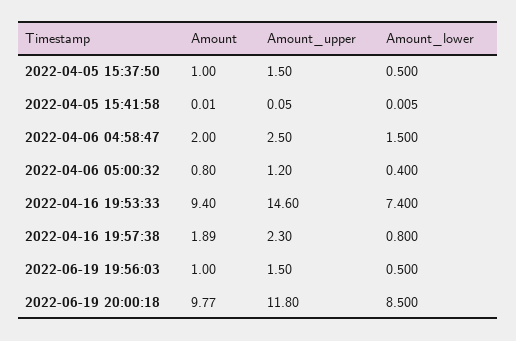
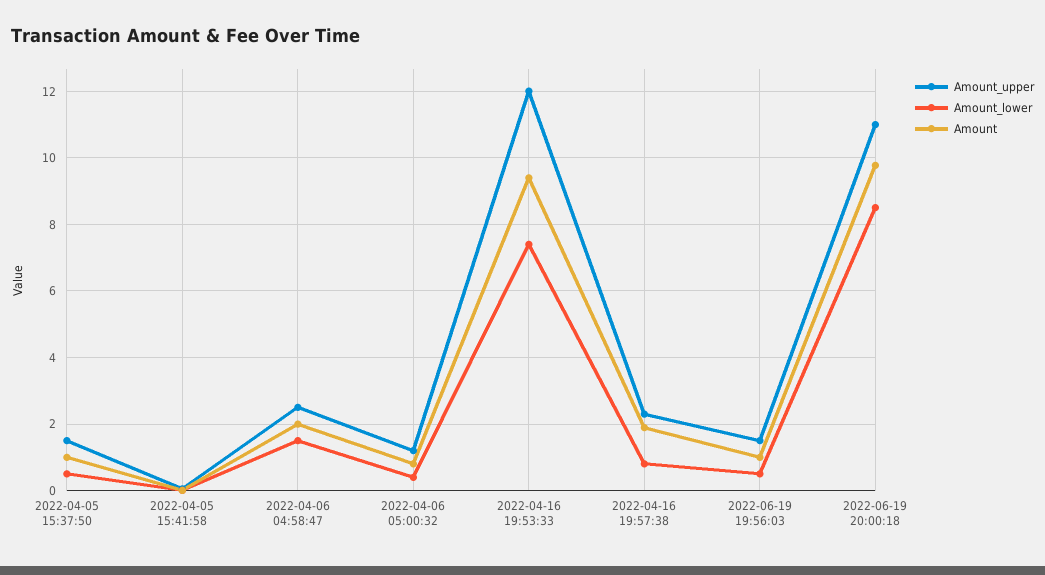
  {
    "Amount": {
      "2022-04-05 15:37:50": 1,
      "2022-04-05 15:41:58": 0.01,
      "2022-04-06 04:58:47": 2,
      "2022-04-06 05:00:32": 0.8,
      "2022-04-16 19:53:33": 9.4,
      "2022-04-16 19:57:38": 1.89,
      "2022-06-19 19:56:03": 1,
      "2022-06-19 20:00:18": 9.77
    },
    "Amount_upper": {
      "2022-04-05 15:37:50": 1.5,
      "2022-04-05 15:41:58": 0.05,
      "2022-04-06 04:58:47": 2.5,
      "2022-04-06 05:00:32": 1.2,
-     "2022-04-16 19:53:33": 14.6,
+     "2022-04-16 19:53:33": 12,
      "2022-04-16 19:57:38": 2.3,
      "2022-06-19 19:56:03": 1.5,
-     "2022-06-19 20:00:18": 11.8
+     "2022-06-19 20:00:18": 11
    },
    "Amount_lower": {
      "2022-04-05 15:37:50": 0.5,
      "2022-04-05 15:41:58": 0.005,
      "2022-04-06 04:58:47": 1.5,
      "2022-04-06 05:00:32": 0.4,
      "2022-04-16 19:53:33": 7.4,
      "2022-04-16 19:57:38": 0.8,
      "2022-06-19 19:56:03": 0.5,
      "2022-06-19 20:00:18": 8.5
    }
  }

